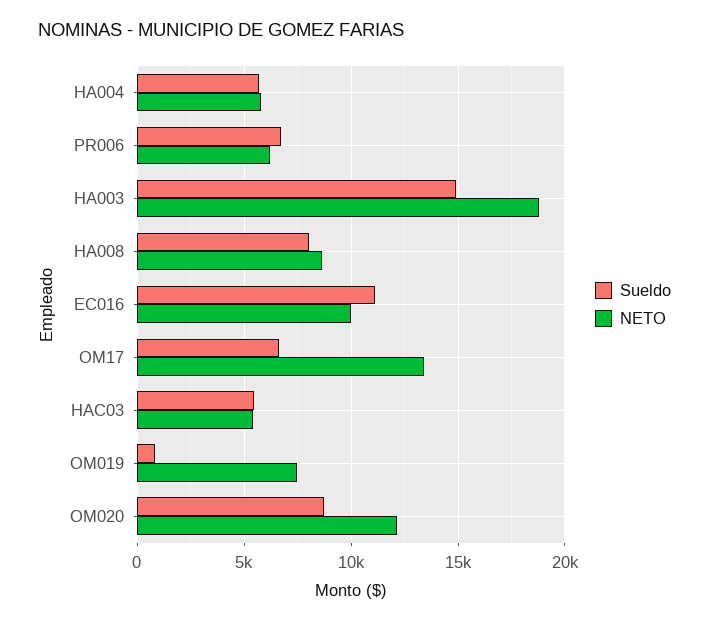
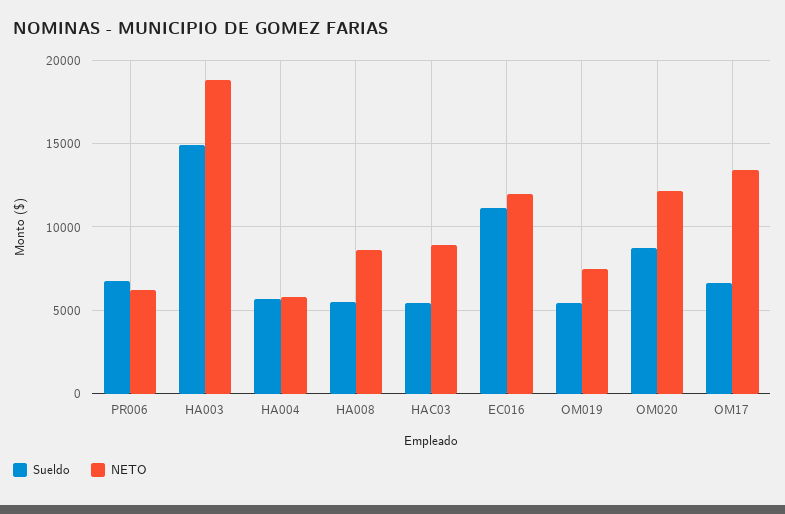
  {
    "Sueldo": {
      "HA004": 5500,
      "PR006": 6500,
      "HA003": 15000,
-     "HA008": 8000,
+     "HA008": 5500,
      "EC016": 11000,
      "OM17": 6500,
      "HAC03": 5500,
-     "OM019": 1000,
+     "OM019": 5500,
      "OM020": 8500
    },
    "NETO": {
      "HA004": 6000,
      "PR006": 6000,
      "HA003": 19000,
      "HA008": 8500,
-     "EC016": 10000,
+     "EC016": 12000,
      "OM17": 13500,
-     "HAC03": 5500,
+     "HAC03": 9000,
      "OM019": 7500,
      "OM020": 12000
    }
  }

